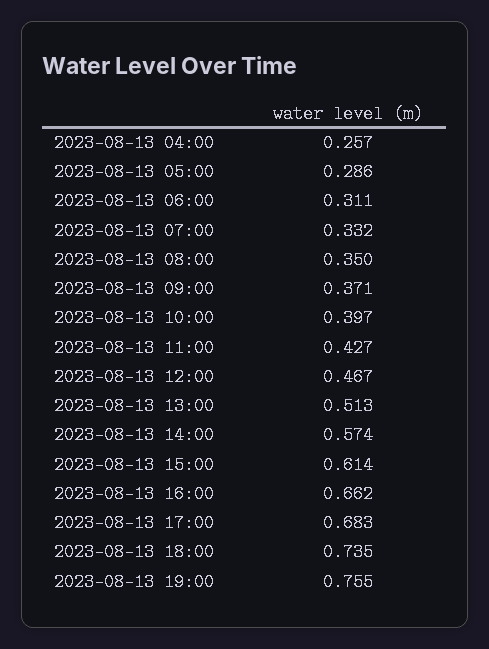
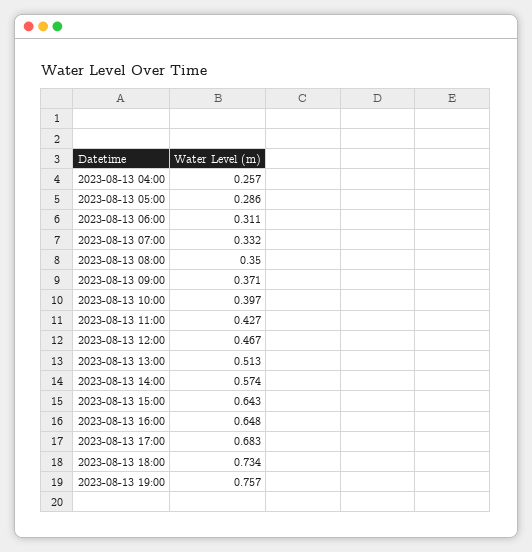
  {
    "2023-08-13 04:00": 0.257,
    "2023-08-13 05:00": 0.286,
    "2023-08-13 06:00": 0.311,
    "2023-08-13 07:00": 0.332,
    "2023-08-13 08:00": 0.35,
    "2023-08-13 09:00": 0.371,
    "2023-08-13 10:00": 0.397,
    "2023-08-13 11:00": 0.427,
    "2023-08-13 12:00": 0.467,
    "2023-08-13 13:00": 0.513,
    "2023-08-13 14:00": 0.574,
-   "2023-08-13 15:00": 0.614,
+   "2023-08-13 15:00": 0.643,
-   "2023-08-13 16:00": 0.662,
+   "2023-08-13 16:00": 0.648,
    "2023-08-13 17:00": 0.683,
-   "2023-08-13 18:00": 0.735,
+   "2023-08-13 18:00": 0.734,
-   "2023-08-13 19:00": 0.755
+   "2023-08-13 19:00": 0.757
  }

